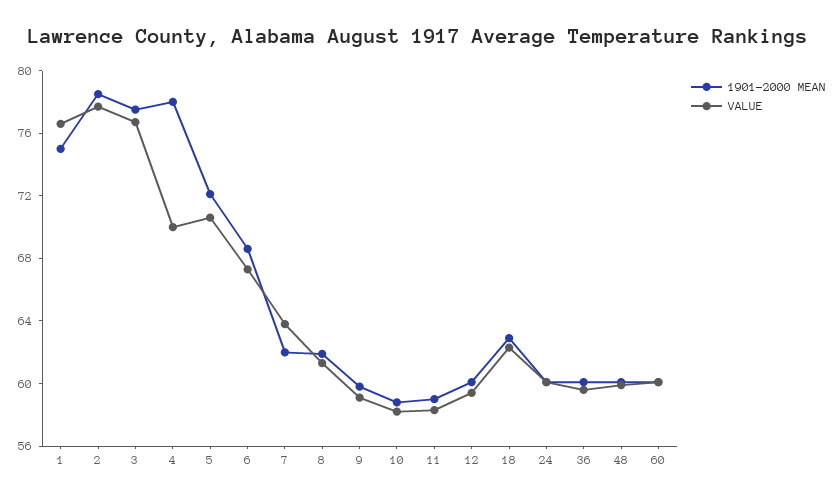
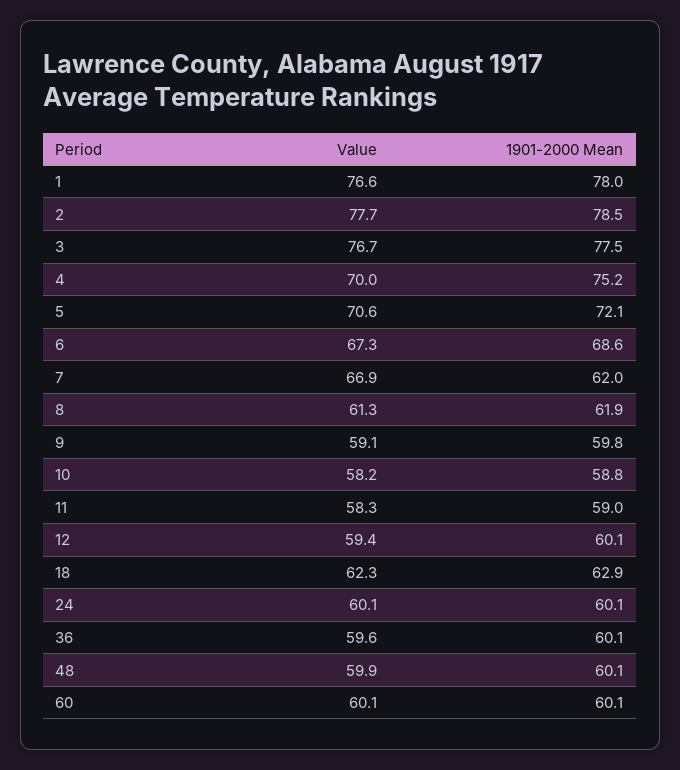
  {
    "1901-2000 MEAN": {
-     "1": 75,
+     "1": 78,
      "2": 78.5,
      "3": 77.5,
-     "4": 78,
+     "4": 75.2,
      "5": 72.1,
      "6": 68.6,
      "7": 62,
      "8": 61.9,
      "9": 59.8,
      "10": 58.8,
      "11": 59,
      "12": 60.1,
      "18": 62.9,
      "24": 60.1,
      "36": 60.1,
      "48": 60.1,
      "60": 60.1
    },
    "VALUE": {
      "1": 76.6,
      "2": 77.7,
      "3": 76.7,
      "4": 70,
      "5": 70.6,
      "6": 67.3,
-     "7": 64,
+     "7": 66.9,
      "8": 61.3,
      "9": 59.1,
      "10": 58.2,
      "11": 58.3,
      "12": 59.4,
      "18": 62.3,
      "24": 60.1,
      "36": 59.6,
      "48": 59.9,
      "60": 60.1
    }
  }

